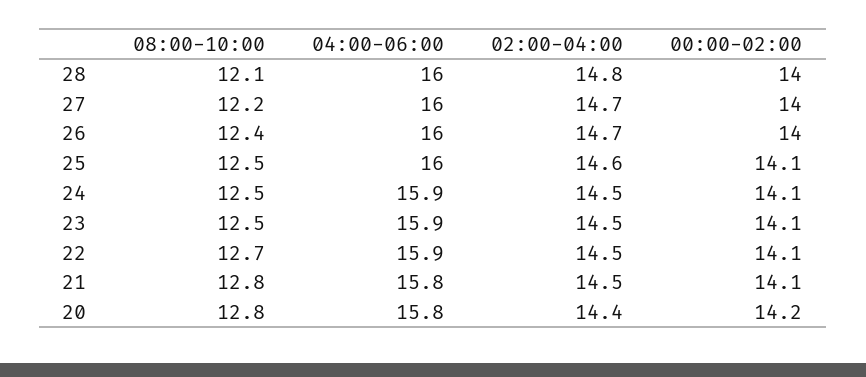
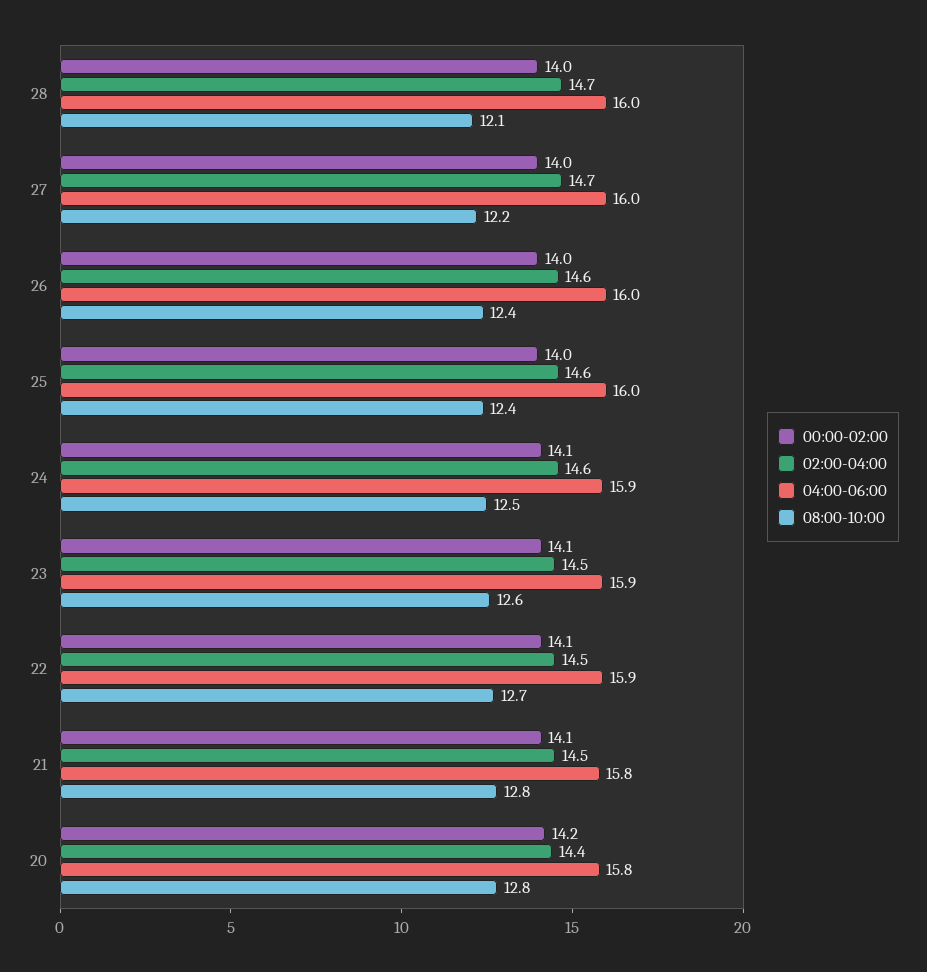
  {
    "08:00-10:00": {
      "28": 12.1,
      "27": 12.2,
      "26": 12.4,
-     "25": 12.5,
+     "25": 12.4,
      "24": 12.5,
-     "23": 12.5,
+     "23": 12.6,
      "22": 12.7,
      "21": 12.8,
      "20": 12.8
    },
    "04:00-06:00": {
      "28": 16,
      "27": 16,
      "26": 16,
      "25": 16,
      "24": 15.9,
      "23": 15.9,
      "22": 15.9,
      "21": 15.8,
      "20": 15.8
    },
    "02:00-04:00": {
-     "28": 14.8,
+     "28": 14.7,
      "27": 14.7,
-     "26": 14.7,
+     "26": 14.6,
      "25": 14.6,
-     "24": 14.5,
+     "24": 14.6,
      "23": 14.5,
      "22": 14.5,
      "21": 14.5,
      "20": 14.4
    },
    "00:00-02:00": {
      "28": 14,
      "27": 14,
      "26": 14,
-     "25": 14.1,
+     "25": 14,
      "24": 14.1,
      "23": 14.1,
      "22": 14.1,
      "21": 14.1,
      "20": 14.2
    }
  }

